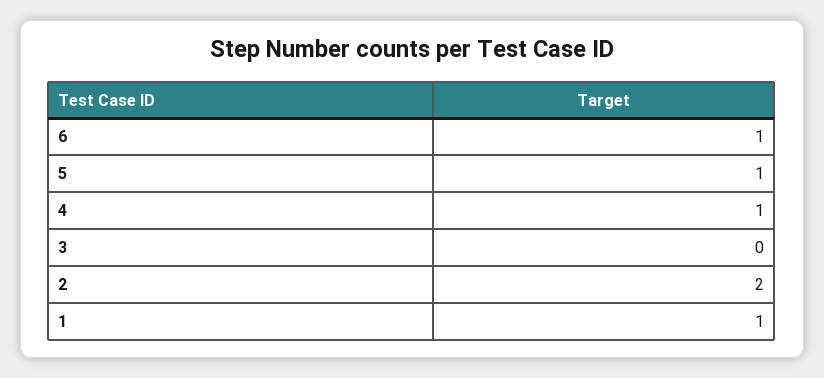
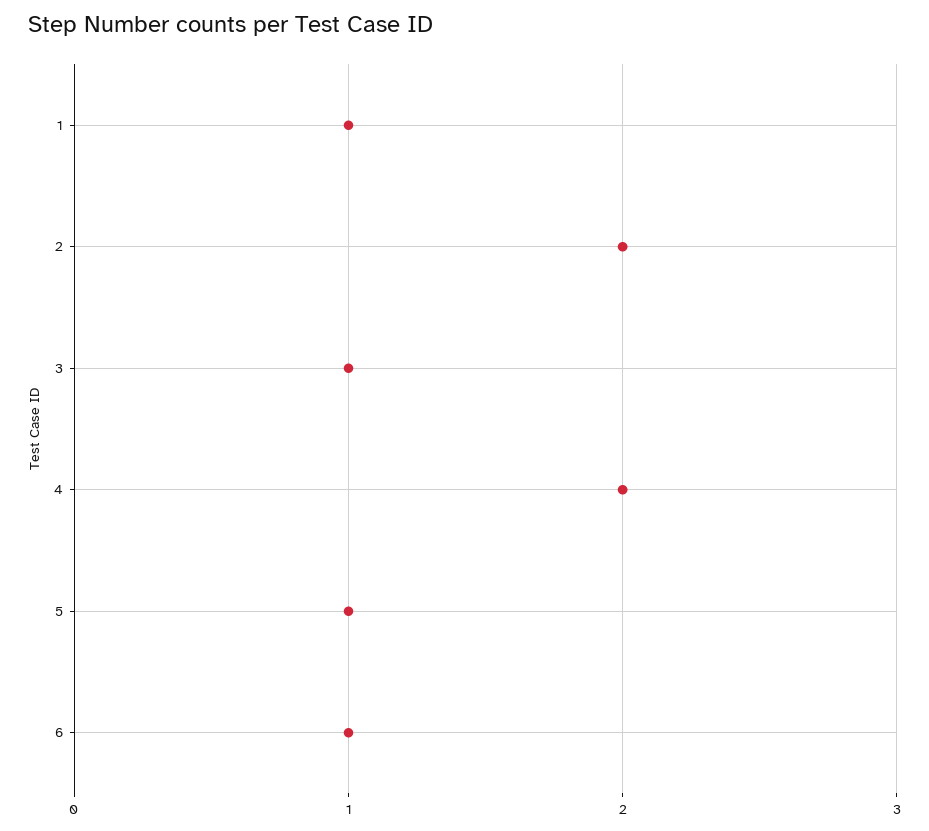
  {
    "6": 1,
    "5": 1,
-   "4": 1,
+   "4": 2,
-   "3": 0,
+   "3": 1,
    "2": 2,
    "1": 1
  }

